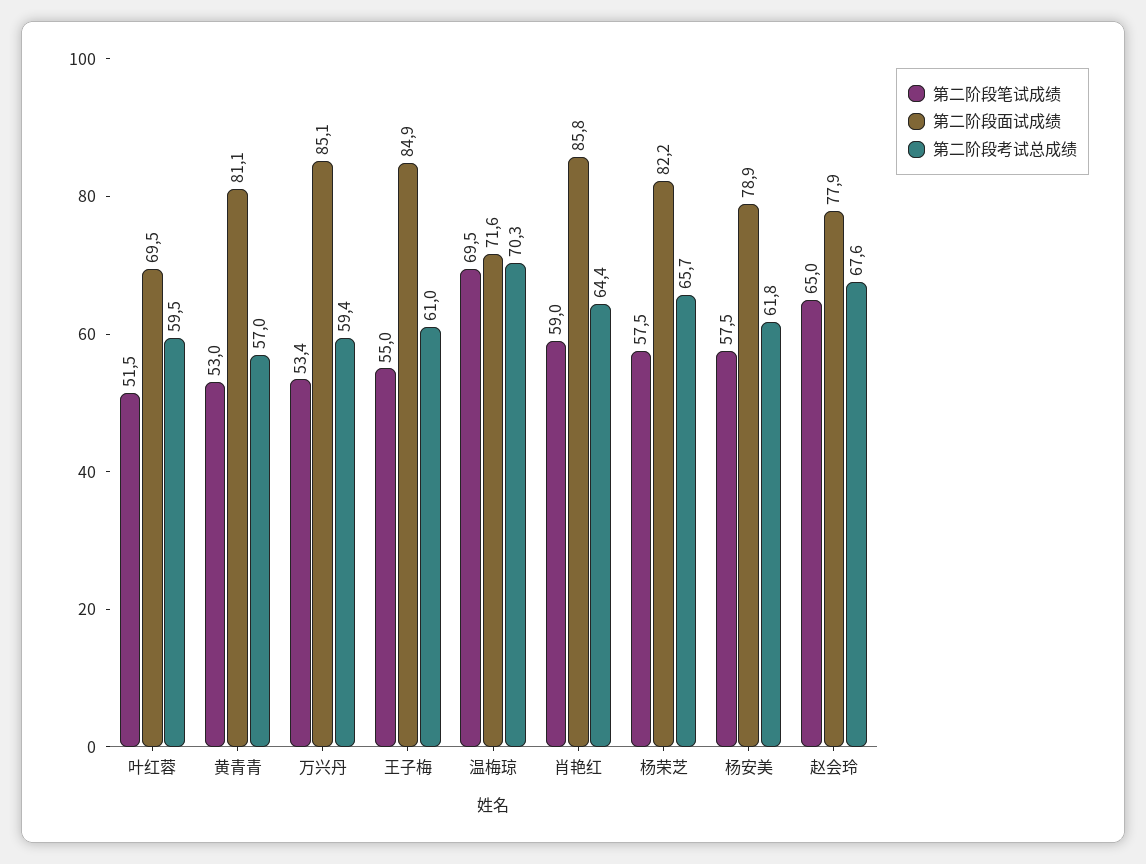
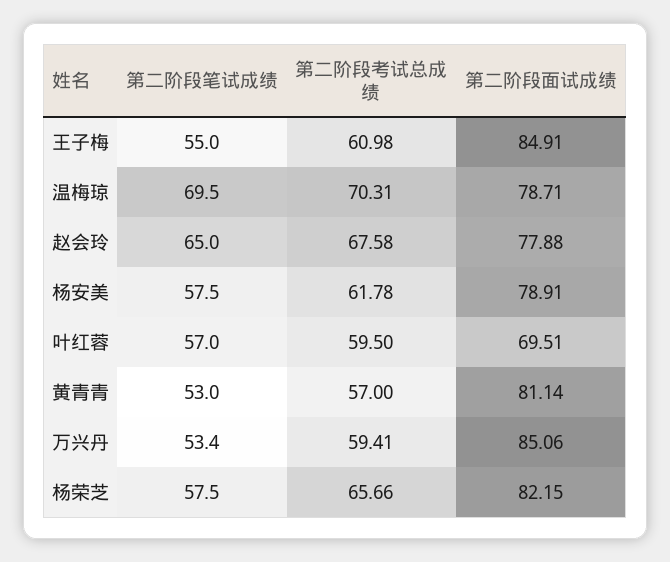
  {
    "第二阶段笔试成绩": {
-     "叶红蓉": 51.5,
+     "叶红蓉": 57,
      "黄青青": 53,
      "万兴丹": 53.4,
      "王子梅": 55,
      "温梅琼": 69.5,
-     "肖艳红": 59,
      "杨荣芝": 57.5,
      "杨安美": 57.5,
      "赵会玲": 65
    },
    "第二阶段面试成绩": {
      "叶红蓉": 69.51,
      "黄青青": 81.14,
      "万兴丹": 85.06,
      "王子梅": 84.91,
-     "温梅琼": 71.6,
+     "温梅琼": 78.71,
-     "肖艳红": 85.8,
      "杨荣芝": 82.15,
      "杨安美": 78.91,
      "赵会玲": 77.88
    },
    "第二阶段考试总成绩": {
      "叶红蓉": 59.5,
      "黄青青": 57,
      "万兴丹": 59.41,
      "王子梅": 60.98,
      "温梅琼": 70.31,
-     "肖艳红": 64.4,
      "杨荣芝": 65.66,
      "杨安美": 61.78,
      "赵会玲": 67.58
    }
  }

